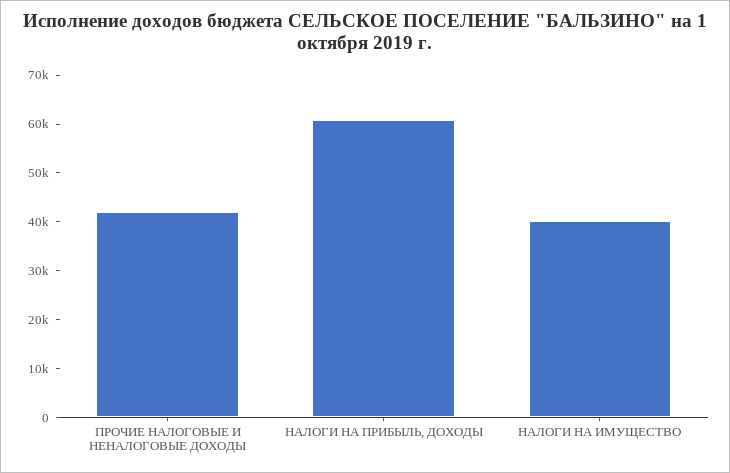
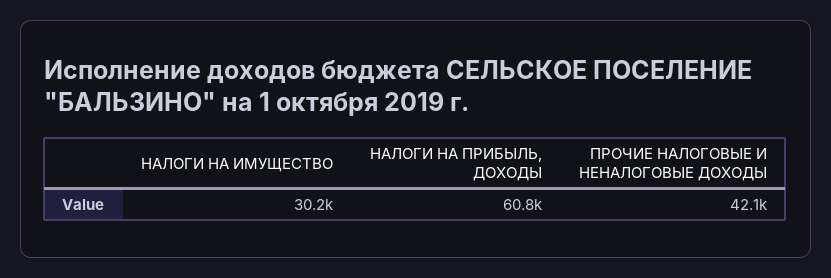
  {
    "ПРОЧИЕ НАЛОГОВЫЕ И НЕНАЛОГОВЫЕ ДОХОДЫ": 42100,
    "НАЛОГИ НА ПРИБЫЛЬ, ДОХОДЫ": 60800,
-   "НАЛОГИ НА ИМУЩЕСТВО": 40000
+   "НАЛОГИ НА ИМУЩЕСТВО": 30200
  }

